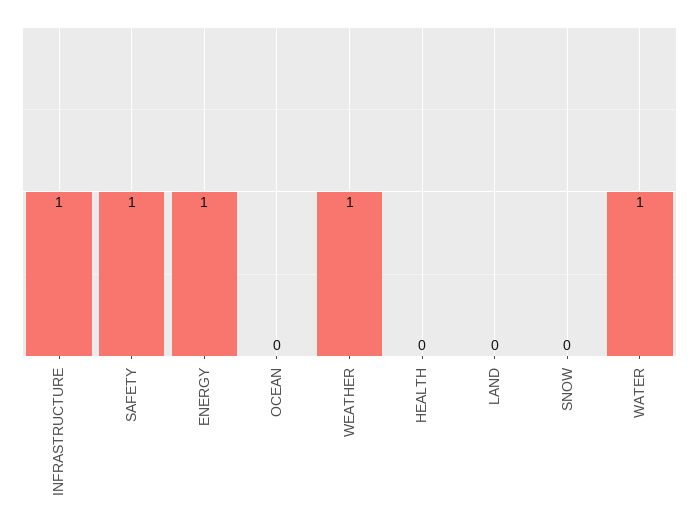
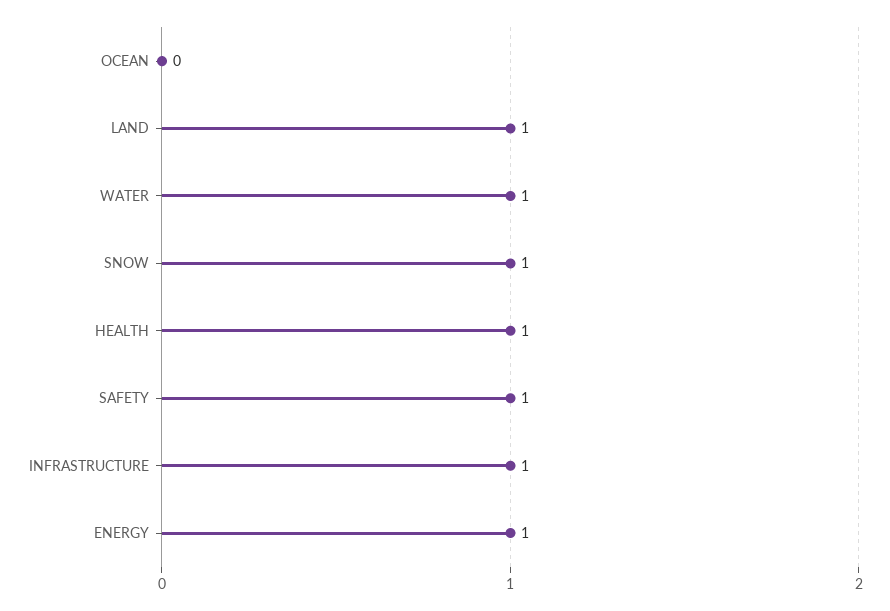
  {
    "INFRASTRUCTURE": 1,
    "SAFETY": 1,
    "ENERGY": 1,
    "OCEAN": 0,
-   "WEATHER": 1,
-   "HEALTH": 0,
+   "HEALTH": 1,
-   "LAND": 0,
+   "LAND": 1,
-   "SNOW": 0,
+   "SNOW": 1,
    "WATER": 1
  }

